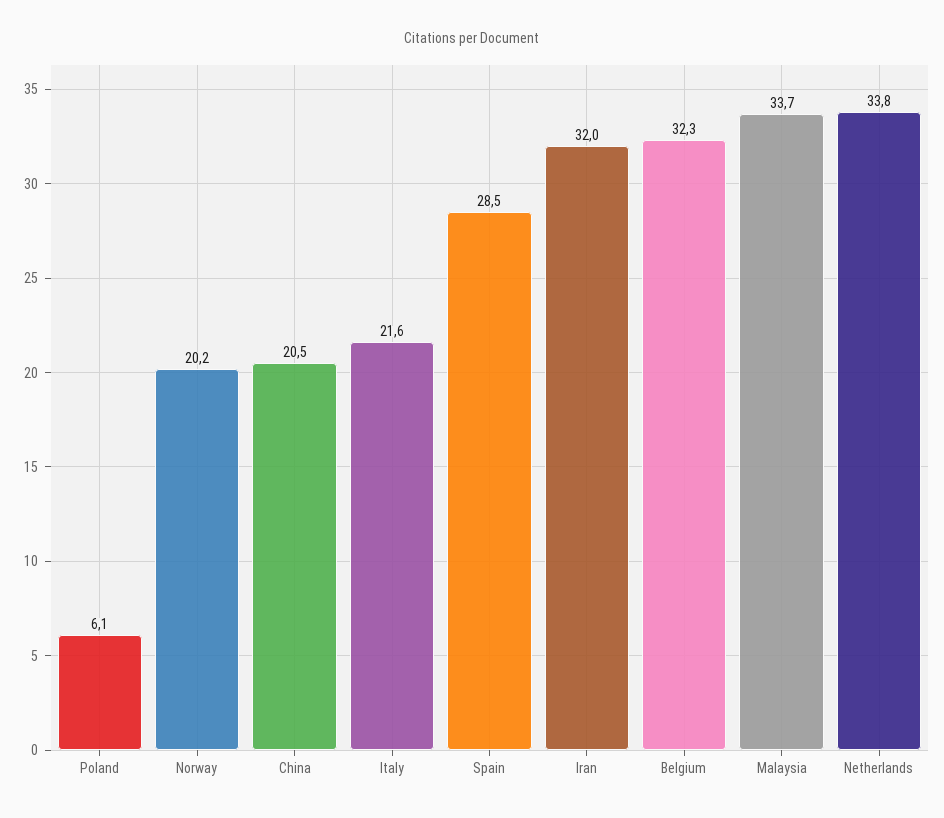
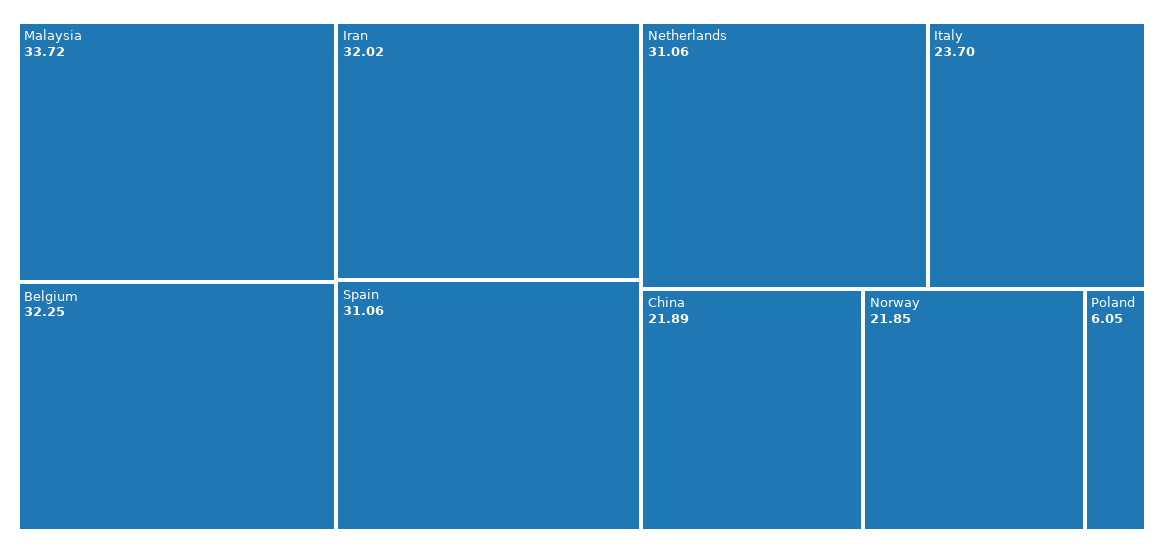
  {
    "Poland": 6.05,
-   "Norway": 20.2,
+   "Norway": 21.85,
-   "China": 20.5,
+   "China": 21.89,
-   "Italy": 21.6,
+   "Italy": 23.7,
-   "Spain": 28.5,
+   "Spain": 31.06,
    "Iran": 32.02,
    "Belgium": 32.25,
    "Malaysia": 33.72,
-   "Netherlands": 33.8
+   "Netherlands": 31.06
  }

